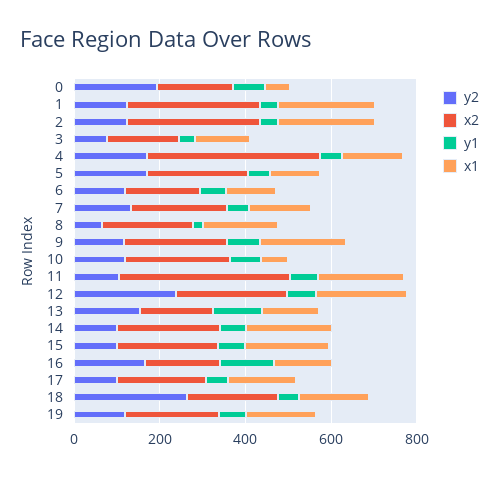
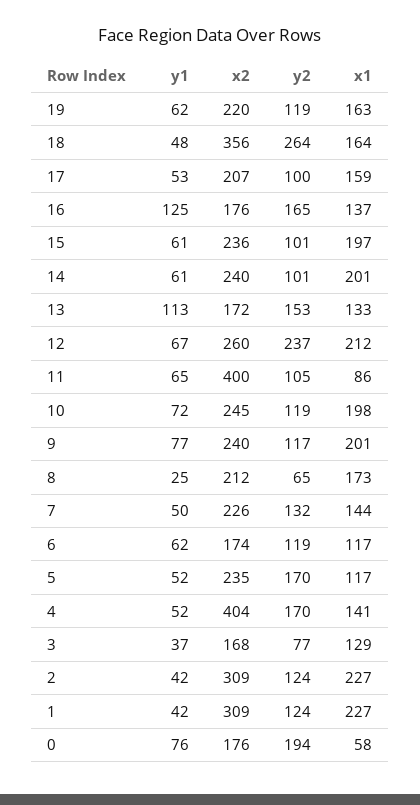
  {
    "y2": {
      "0": 194,
      "1": 124,
      "2": 124,
      "3": 77,
      "4": 170,
      "5": 170,
      "6": 119,
      "7": 132,
      "8": 65,
      "9": 117,
      "10": 119,
      "11": 105,
      "12": 237,
      "13": 153,
      "14": 101,
      "15": 101,
      "16": 165,
      "17": 100,
      "18": 264,
      "19": 119
    },
    "x2": {
      "0": 176,
      "1": 309,
      "2": 309,
      "3": 168,
      "4": 404,
      "5": 235,
      "6": 174,
      "7": 226,
      "8": 212,
      "9": 240,
      "10": 245,
      "11": 400,
      "12": 260,
      "13": 172,
      "14": 240,
      "15": 236,
      "16": 176,
      "17": 207,
-     "18": 200,
+     "18": 356,
      "19": 220
    },
    "y1": {
      "0": 76,
      "1": 42,
      "2": 42,
      "3": 37,
      "4": 52,
      "5": 52,
      "6": 62,
      "7": 50,
      "8": 25,
      "9": 77,
      "10": 72,
      "11": 65,
      "12": 67,
      "13": 113,
      "14": 61,
      "15": 61,
      "16": 125,
      "17": 53,
      "18": 48,
      "19": 62
    },
    "x1": {
      "0": 58,
      "1": 227,
      "2": 227,
      "3": 129,
      "4": 141,
      "5": 117,
      "6": 117,
      "7": 144,
      "8": 173,
      "9": 201,
-     "10": 50,
+     "10": 198,
-     "11": 200,
+     "11": 86,
      "12": 212,
      "13": 133,
      "14": 201,
      "15": 197,
      "16": 137,
      "17": 159,
      "18": 164,
      "19": 163
    }
  }

